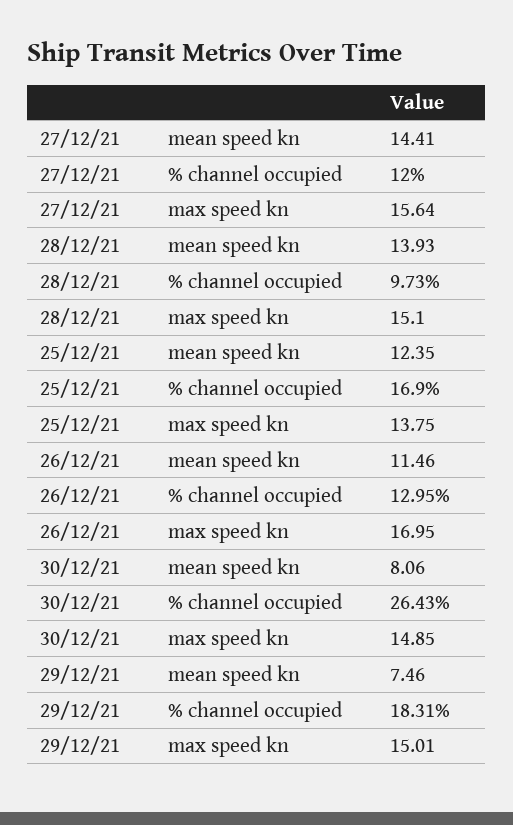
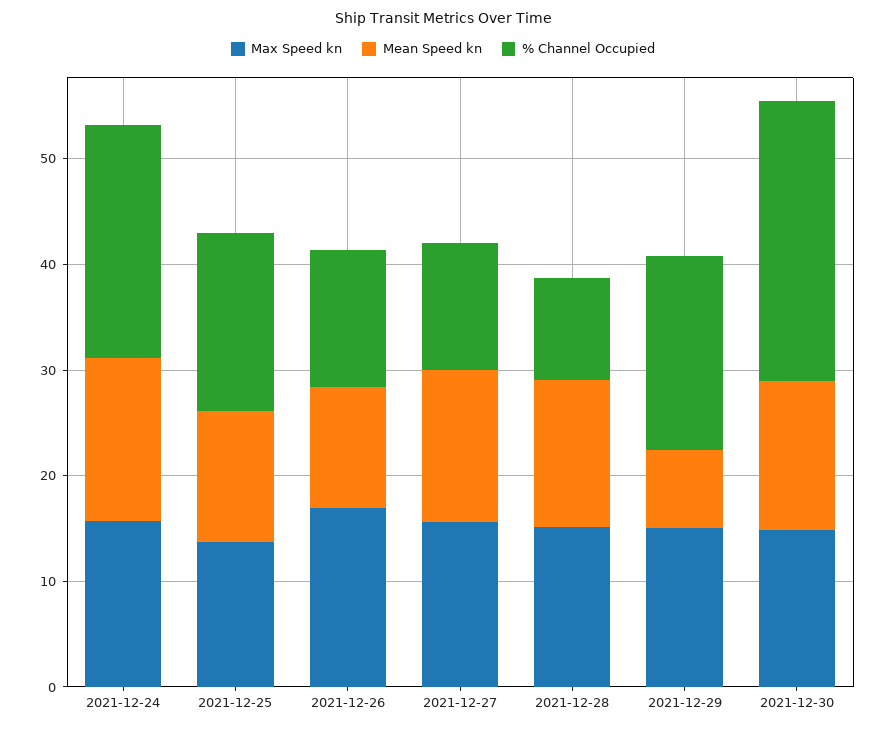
  {
    "mean speed kn": {
      "27/12/21": 14.41,
      "28/12/21": 13.93,
      "25/12/21": 12.35,
      "26/12/21": 11.46,
-     "30/12/21": 8.06,
+     "30/12/21": 14,
-     "29/12/21": 7.46
+     "29/12/21": 7.46,
+     "2021-12-24": 16
    },
    "% channel occupied": {
      "27/12/21": 12,
      "28/12/21": 9.73,
      "25/12/21": 16.9,
      "26/12/21": 12.95,
      "30/12/21": 26.43,
-     "29/12/21": 18.31
+     "29/12/21": 18.31,
+     "2021-12-24": 22
    },
    "max speed kn": {
      "27/12/21": 15.64,
      "28/12/21": 15.1,
      "25/12/21": 13.75,
      "26/12/21": 16.95,
      "30/12/21": 14.85,
-     "29/12/21": 15.01
+     "29/12/21": 15.01,
+     "2021-12-24": 16
    }
  }

